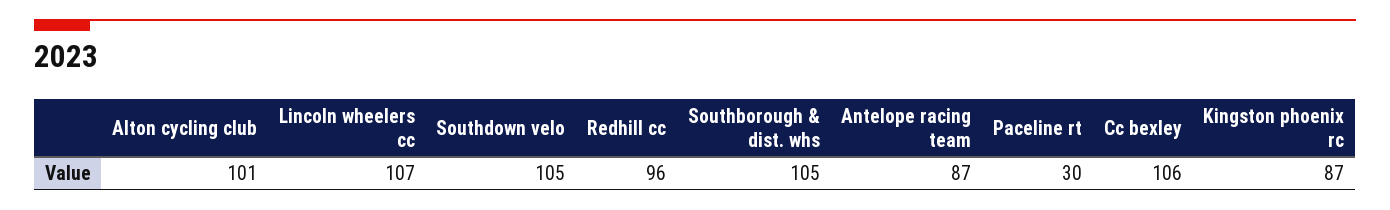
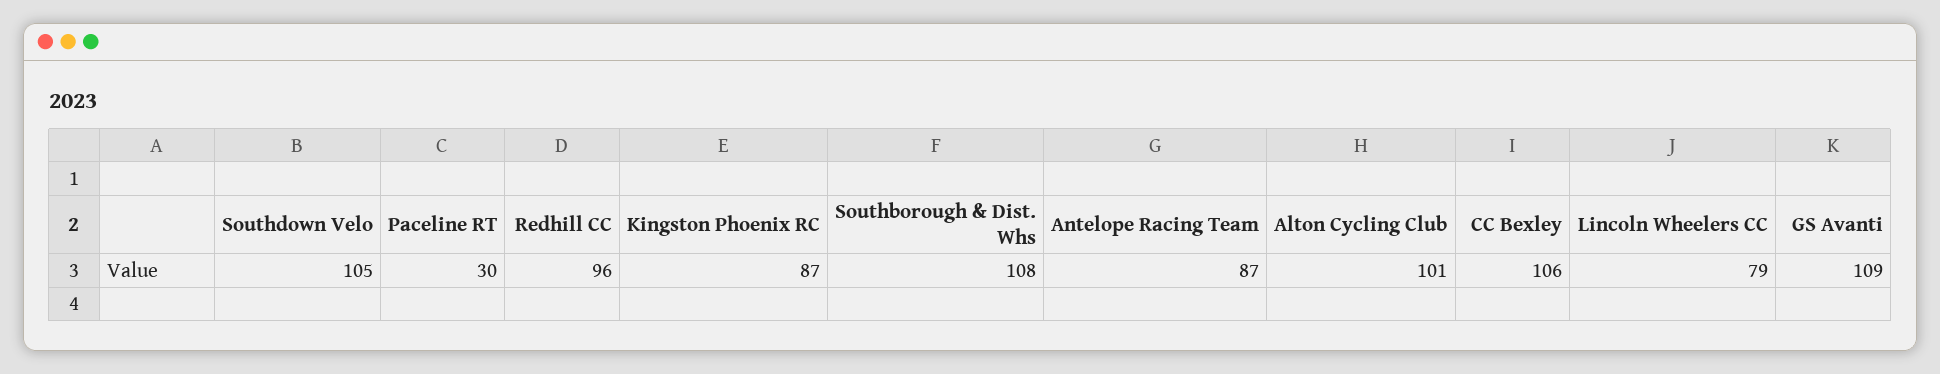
  {
    "Alton cycling club": 101,
-   "Lincoln wheelers cc": 107,
+   "Lincoln wheelers cc": 79,
    "Southdown velo": 105,
    "Redhill cc": 96,
-   "Southborough & dist. whs": 105,
+   "Southborough & dist. whs": 108,
    "Antelope racing team": 87,
    "Paceline rt": 30,
    "Cc bexley": 106,
-   "Kingston phoenix rc": 87
+   "Kingston phoenix rc": 87,
+   "GS Avanti": 109
  }

